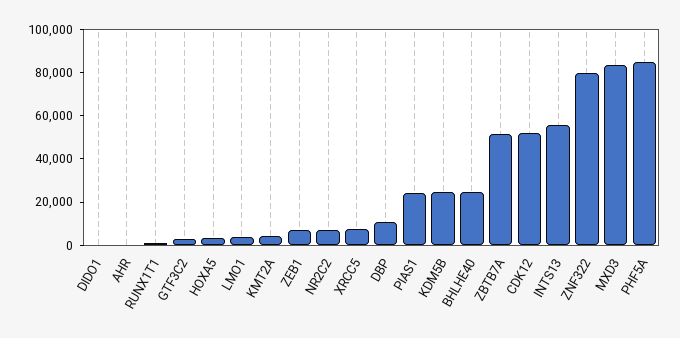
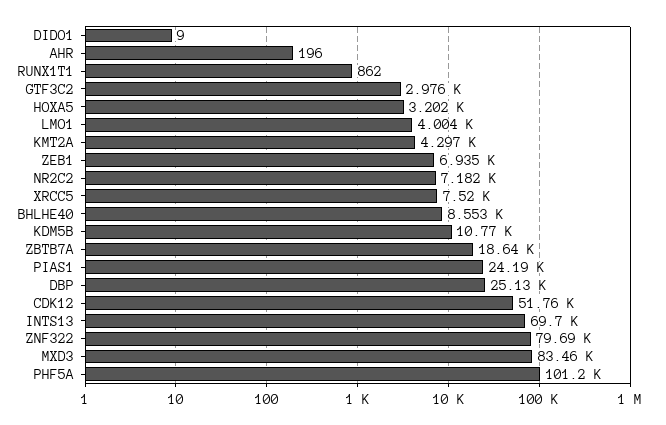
  {
    "DIDO1": 9,
    "AHR": 196,
    "RUNX1T1": 862,
    "GTF3C2": 2976,
    "HOXA5": 3202,
    "LMO1": 4004,
    "KMT2A": 4297,
    "ZEB1": 6935,
    "NR2C2": 7182,
    "XRCC5": 7520,
-   "DBP": 10000,
+   "DBP": 25130,
    "PIAS1": 24190,
-   "KDM5B": 25000,
+   "KDM5B": 10770,
-   "BHLHE40": 25000,
+   "BHLHE40": 8553,
-   "ZBTB7A": 50000,
+   "ZBTB7A": 18640,
    "CDK12": 51760,
-   "INTS13": 55000,
+   "INTS13": 69700,
    "ZNF322": 79690,
    "MXD3": 83460,
-   "PHF5A": 85000
+   "PHF5A": 101200
  }

